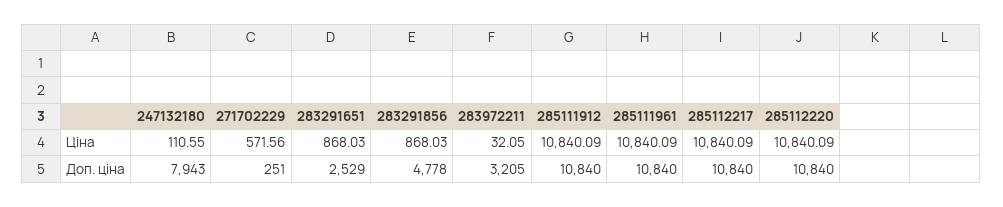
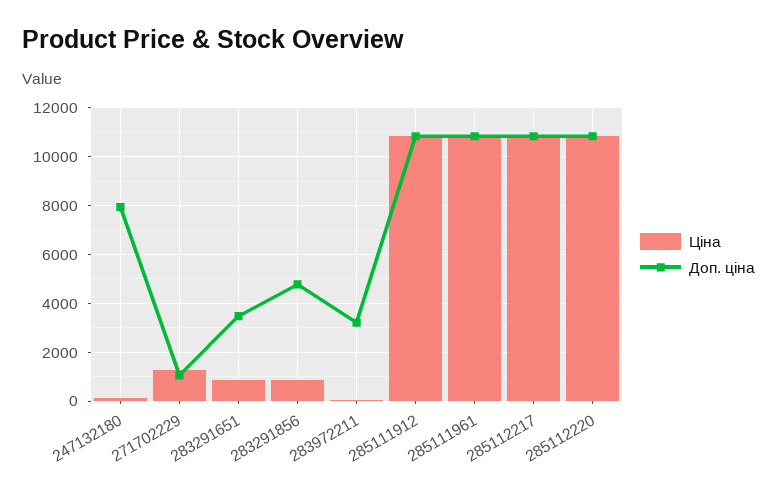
  {
    "Ціна": {
      "247132180": 110.55,
-     "271702229": 571.56,
+     "271702229": 1250,
      "283291651": 868.03,
      "283291856": 868.03,
      "283972211": 32.05,
      "285111912": 10840.09,
      "285111961": 10840.09,
      "285112217": 10840.09,
      "285112220": 10840.09
    },
    "Доп. ціна": {
      "247132180": 7943,
-     "271702229": 251,
+     "271702229": 1000,
-     "283291651": 2529,
+     "283291651": 3500,
      "283291856": 4778,
      "283972211": 3205,
      "285111912": 10840,
      "285111961": 10840,
      "285112217": 10840,
      "285112220": 10840
    }
  }

